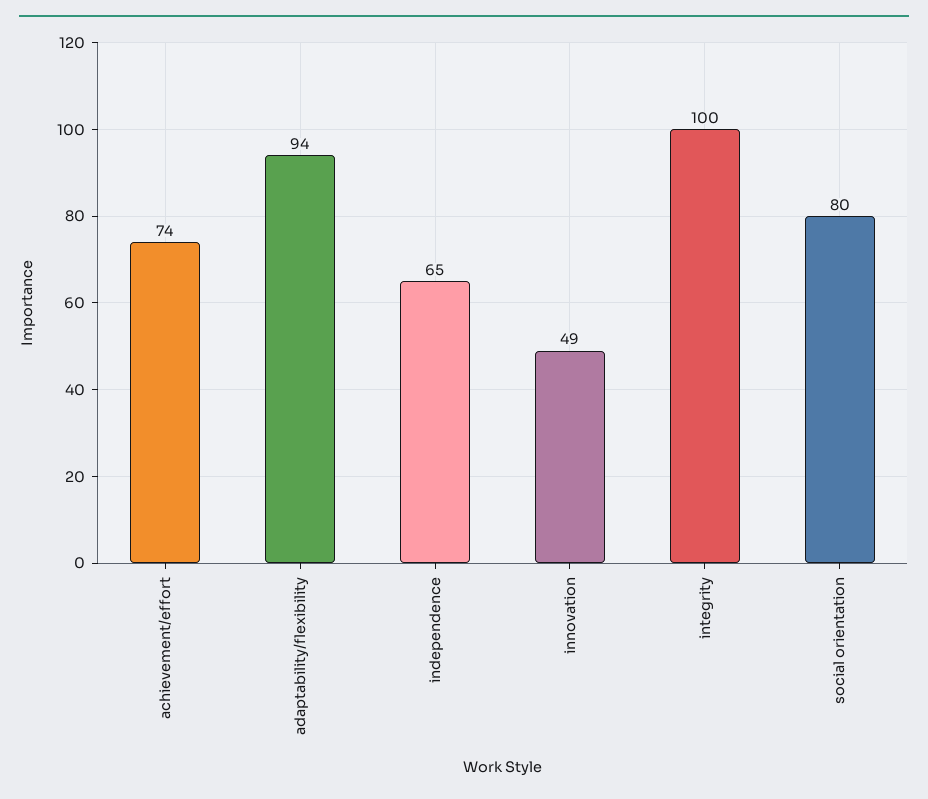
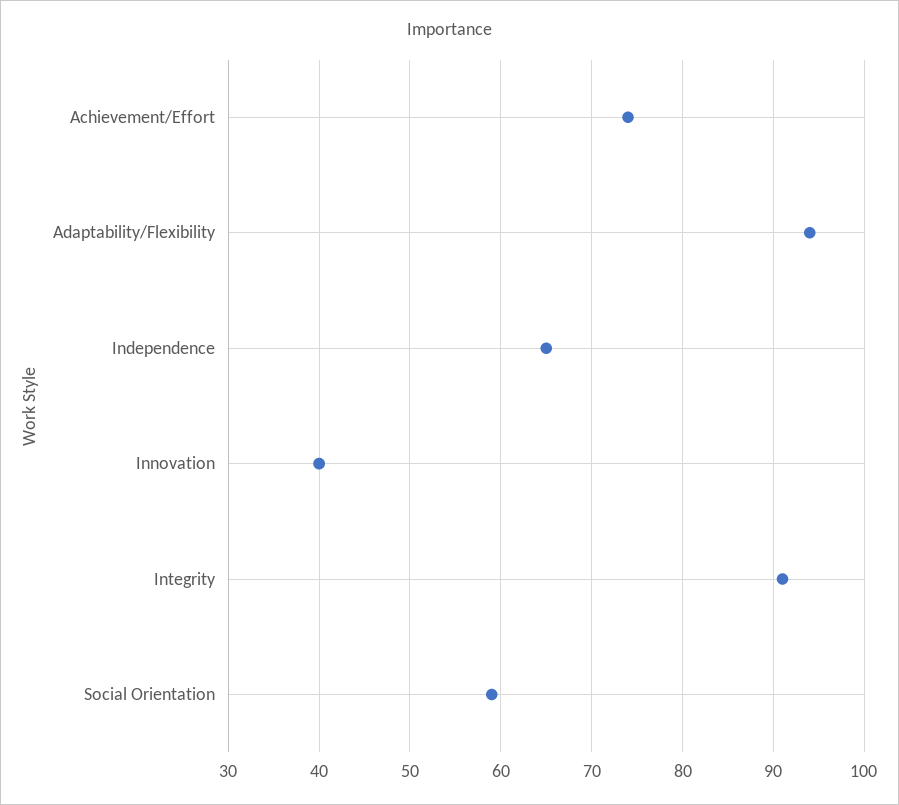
  {
    "achievement/effort": 74,
    "adaptability/flexibility": 94,
    "independence": 65,
-   "innovation": 49,
+   "innovation": 40,
-   "integrity": 100,
+   "integrity": 91,
-   "social orientation": 80
+   "social orientation": 59
  }

